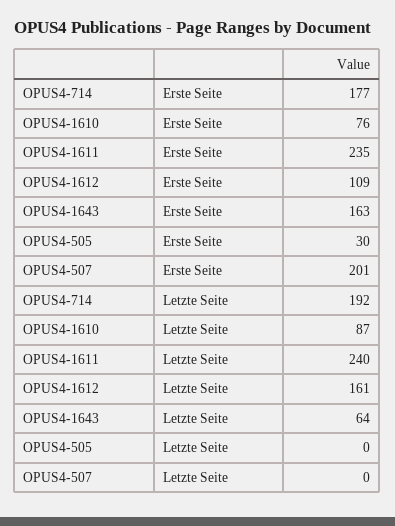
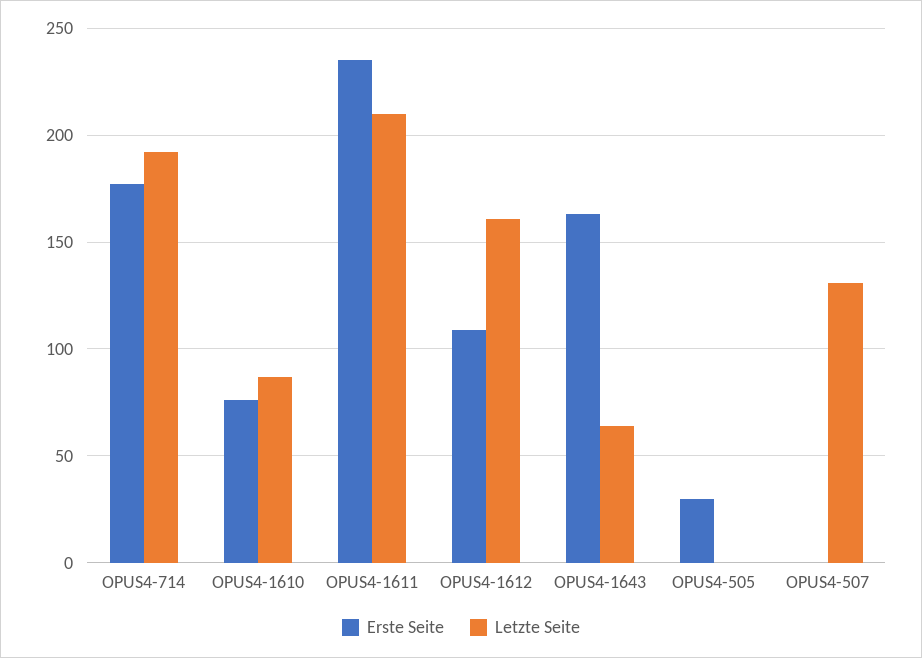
  {
    "Erste Seite": {
      "OPUS4-714": 177,
      "OPUS4-1610": 76,
      "OPUS4-1611": 235,
      "OPUS4-1612": 109,
      "OPUS4-1643": 163,
      "OPUS4-505": 30,
-     "OPUS4-507": 201
+     "OPUS4-507": 0
    },
    "Letzte Seite": {
      "OPUS4-714": 192,
      "OPUS4-1610": 87,
-     "OPUS4-1611": 240,
+     "OPUS4-1611": 210,
      "OPUS4-1612": 161,
      "OPUS4-1643": 64,
      "OPUS4-505": 0,
-     "OPUS4-507": 0
+     "OPUS4-507": 130
    }
  }

